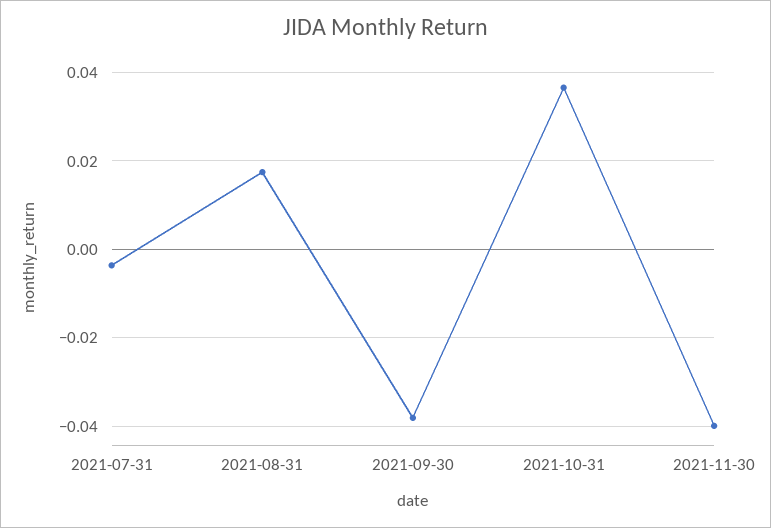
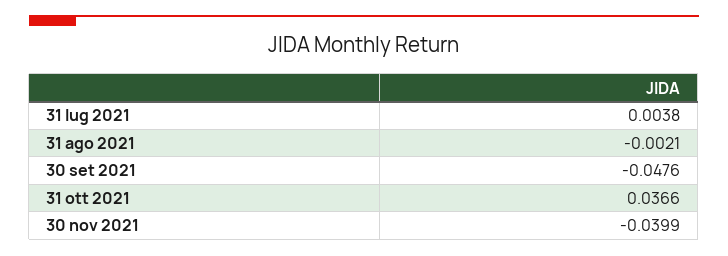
  {
-   "2021-07-31": -0.004,
+   "2021-07-31": 0.0038,
-   "2021-08-31": 0.018,
+   "2021-08-31": -0.0021,
-   "2021-09-30": -0.038,
+   "2021-09-30": -0.0476,
    "2021-10-31": 0.0366,
    "2021-11-30": -0.0399
  }

